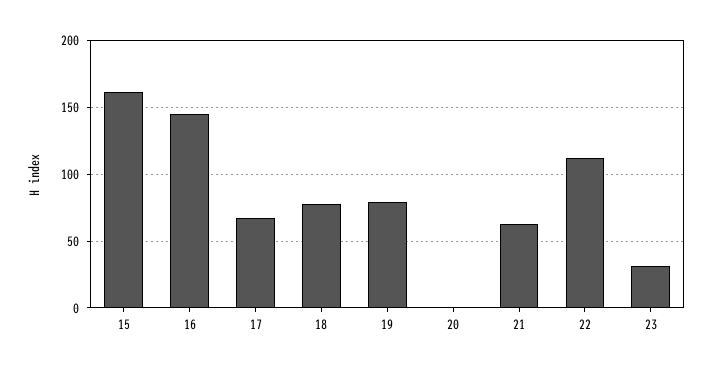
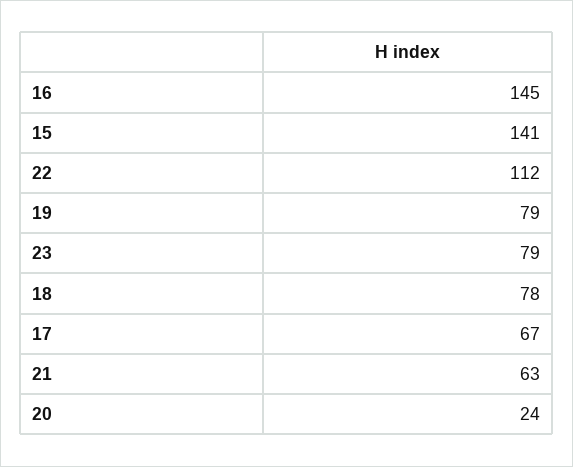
  {
-   "15": 160,
+   "15": 141,
    "16": 145,
    "17": 67,
    "18": 78,
    "19": 79,
-   "20": 0,
+   "20": 24,
    "21": 63,
    "22": 112,
-   "23": 30
+   "23": 79
  }

